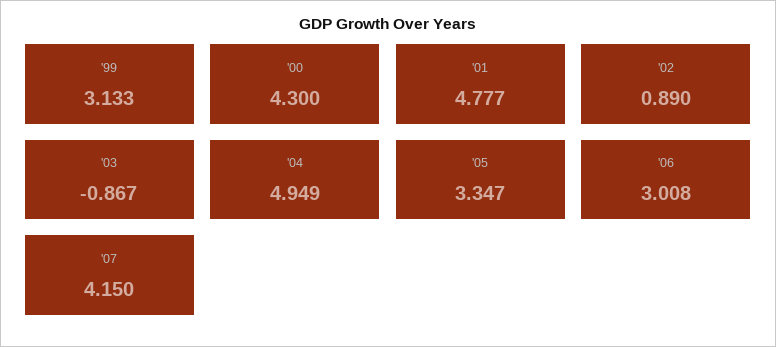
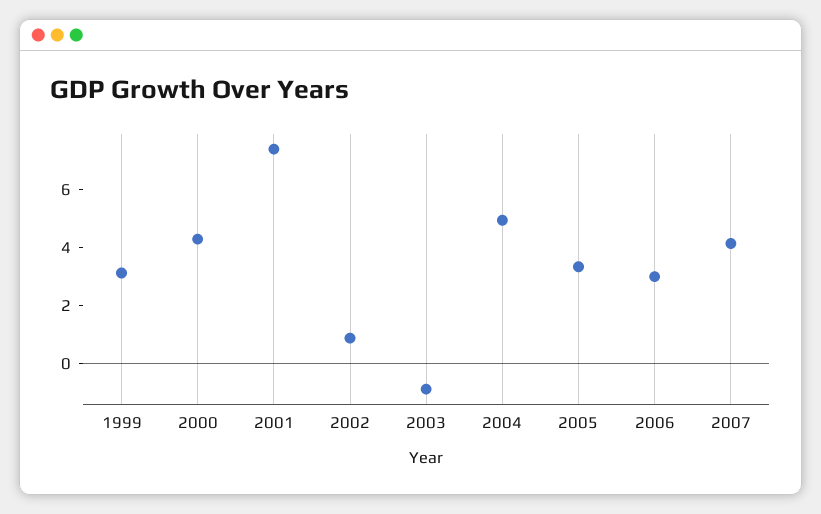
  {
    "'99": 3.133,
    "'00": 4.3,
-   "'01": 4.777,
+   "'01": 7.5,
    "'02": 0.89,
    "'03": -0.867,
    "'04": 4.949,
    "'05": 3.347,
    "'06": 3.008,
    "'07": 4.15
  }

